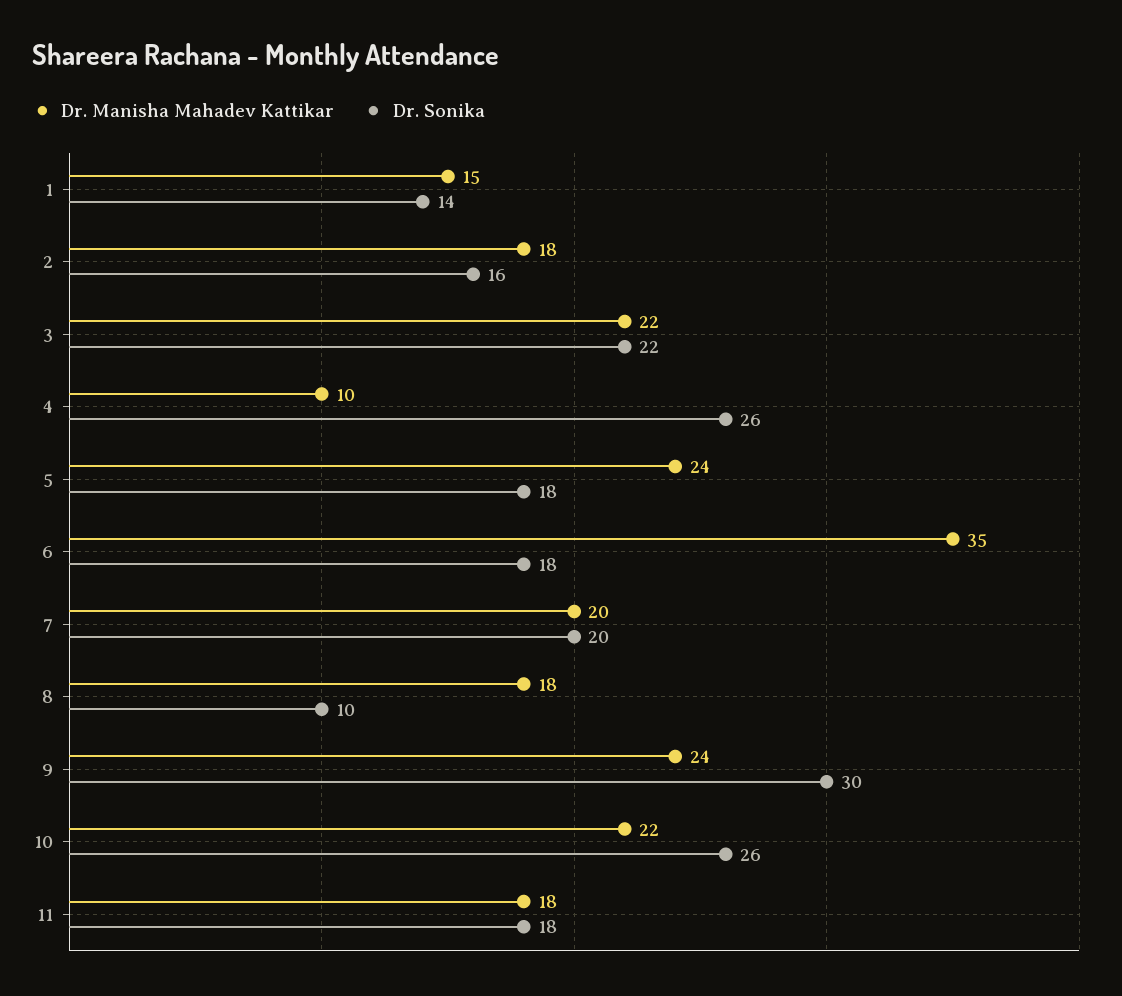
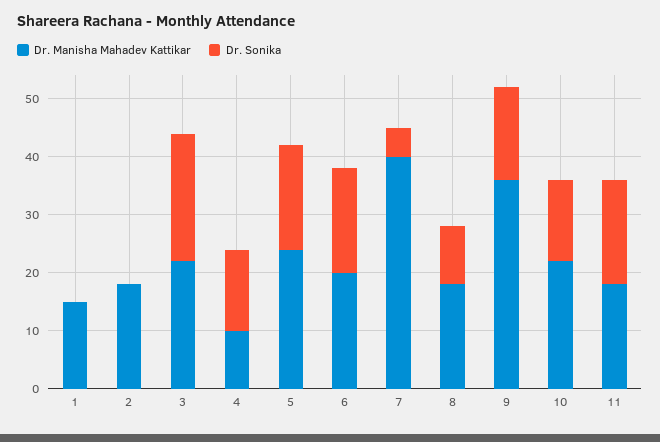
  {
    "Dr. Manisha Mahadev Kattikar": {
      "1": 15,
      "2": 18,
      "3": 22,
      "4": 10,
      "5": 24,
-     "6": 35,
+     "6": 20,
-     "7": 20,
+     "7": 40,
      "8": 18,
-     "9": 24,
+     "9": 35,
      "10": 22,
      "11": 18
    },
    "Dr. Sonika": {
-     "1": 14,
+     "1": 0,
-     "2": 16,
+     "2": 0,
      "3": 22,
-     "4": 26,
+     "4": 15,
      "5": 18,
      "6": 18,
-     "7": 20,
+     "7": 5,
      "8": 10,
-     "9": 30,
+     "9": 15,
-     "10": 26,
+     "10": 15,
      "11": 18
    }
  }

